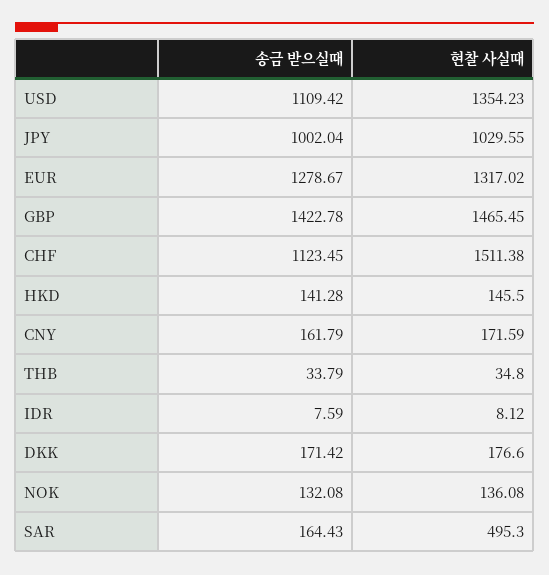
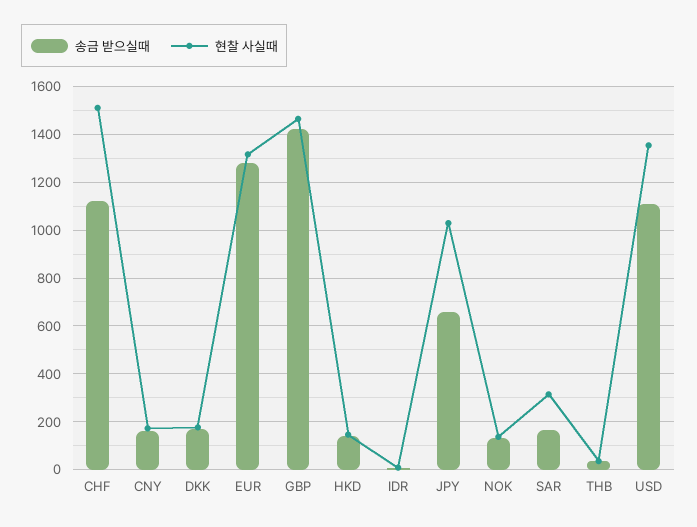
  {
    "송금 받으실때": {
      "USD": 1109.42,
-     "JPY": 1002.04,
+     "JPY": 650,
      "EUR": 1278.67,
      "GBP": 1422.78,
      "CHF": 1123.45,
      "HKD": 141.28,
      "CNY": 161.79,
      "THB": 33.79,
      "IDR": 7.59,
      "DKK": 171.42,
      "NOK": 132.08,
      "SAR": 164.43
    },
    "현찰 사실때": {
      "USD": 1354.23,
      "JPY": 1029.55,
      "EUR": 1317.02,
      "GBP": 1465.45,
      "CHF": 1511.38,
      "HKD": 145.5,
      "CNY": 171.59,
      "THB": 34.8,
      "IDR": 8.12,
      "DKK": 176.6,
      "NOK": 136.08,
-     "SAR": 495.3
+     "SAR": 300
    }
  }

